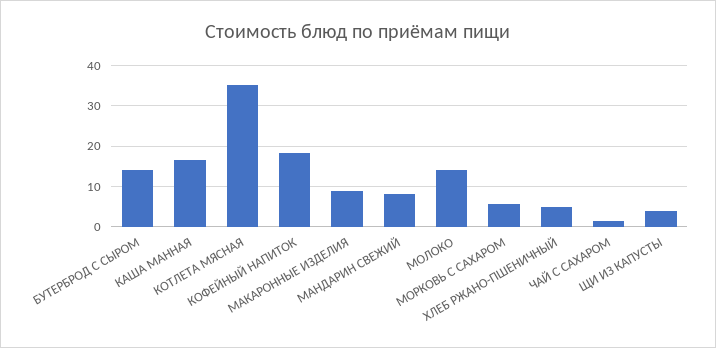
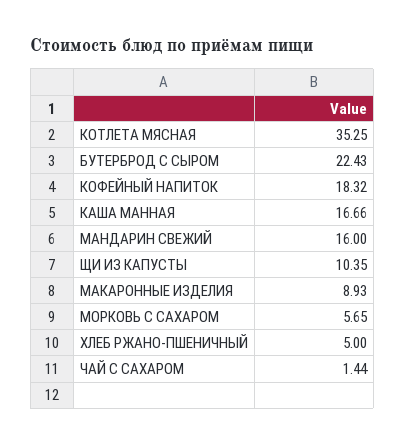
  {
-   "БУТЕРБРОД С СЫРОМ": 14,
+   "БУТЕРБРОД С СЫРОМ": 22.43,
    "КАША МАННАЯ": 16.66,
    "КОТЛЕТА МЯСНАЯ": 35.25,
    "КОФЕЙНЫЙ НАПИТОК": 18.32,
    "МАКАРОННЫЕ ИЗДЕЛИЯ": 8.93,
-   "МАНДАРИН СВЕЖИЙ": 8,
+   "МАНДАРИН СВЕЖИЙ": 16,
-   "МОЛОКО": 14,
    "МОРКОВЬ С САХАРОМ": 5.65,
    "ХЛЕБ РЖАНО-ПШЕНИЧНЫЙ": 5,
    "ЧАЙ С САХАРОМ": 1.44,
-   "ЩИ ИЗ КАПУСТЫ": 4
+   "ЩИ ИЗ КАПУСТЫ": 10.35
  }

